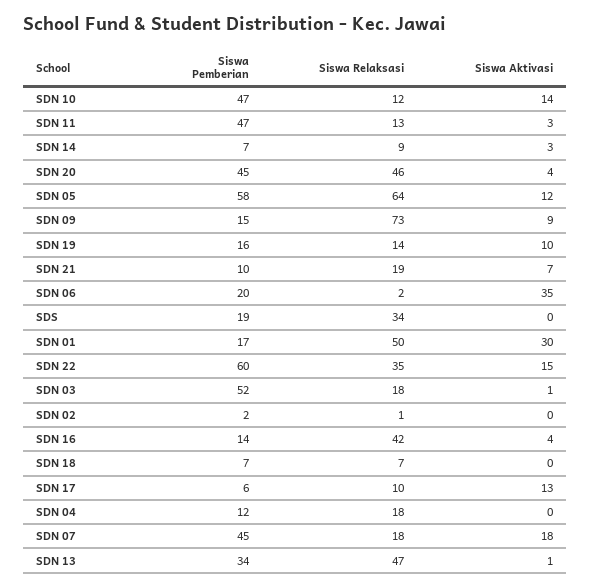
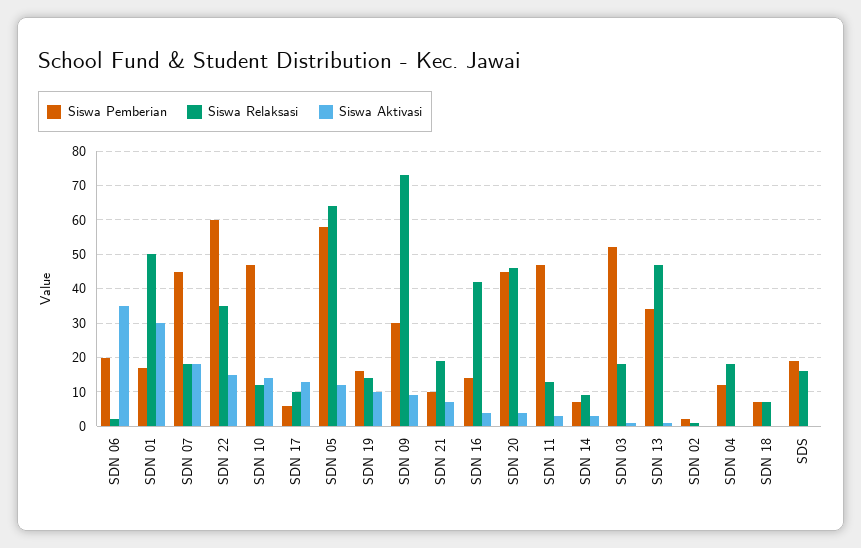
  {
    "Siswa Pemberian": {
      "SDN 10": 47,
      "SDN 11": 47,
      "SDN 14": 7,
      "SDN 20": 45,
      "SDN 05": 58,
-     "SDN 09": 15,
+     "SDN 09": 30,
      "SDN 19": 16,
      "SDN 21": 10,
      "SDN 06": 20,
      "SDS": 19,
      "SDN 01": 17,
      "SDN 22": 60,
      "SDN 03": 52,
      "SDN 02": 2,
      "SDN 16": 14,
      "SDN 18": 7,
      "SDN 17": 6,
      "SDN 04": 12,
      "SDN 07": 45,
      "SDN 13": 34
    },
    "Siswa Relaksasi": {
      "SDN 10": 12,
      "SDN 11": 13,
      "SDN 14": 9,
      "SDN 20": 46,
      "SDN 05": 64,
      "SDN 09": 73,
      "SDN 19": 14,
      "SDN 21": 19,
      "SDN 06": 2,
-     "SDS": 34,
+     "SDS": 15,
      "SDN 01": 50,
      "SDN 22": 35,
      "SDN 03": 18,
      "SDN 02": 1,
      "SDN 16": 42,
      "SDN 18": 7,
      "SDN 17": 10,
      "SDN 04": 18,
      "SDN 07": 18,
      "SDN 13": 47
    },
    "Siswa Aktivasi": {
      "SDN 10": 14,
      "SDN 11": 3,
      "SDN 14": 3,
      "SDN 20": 4,
      "SDN 05": 12,
      "SDN 09": 9,
      "SDN 19": 10,
      "SDN 21": 7,
      "SDN 06": 35,
      "SDS": 0,
      "SDN 01": 30,
      "SDN 22": 15,
      "SDN 03": 1,
      "SDN 02": 0,
      "SDN 16": 4,
      "SDN 18": 0,
      "SDN 17": 13,
      "SDN 04": 0,
      "SDN 07": 18,
      "SDN 13": 1
    }
  }

